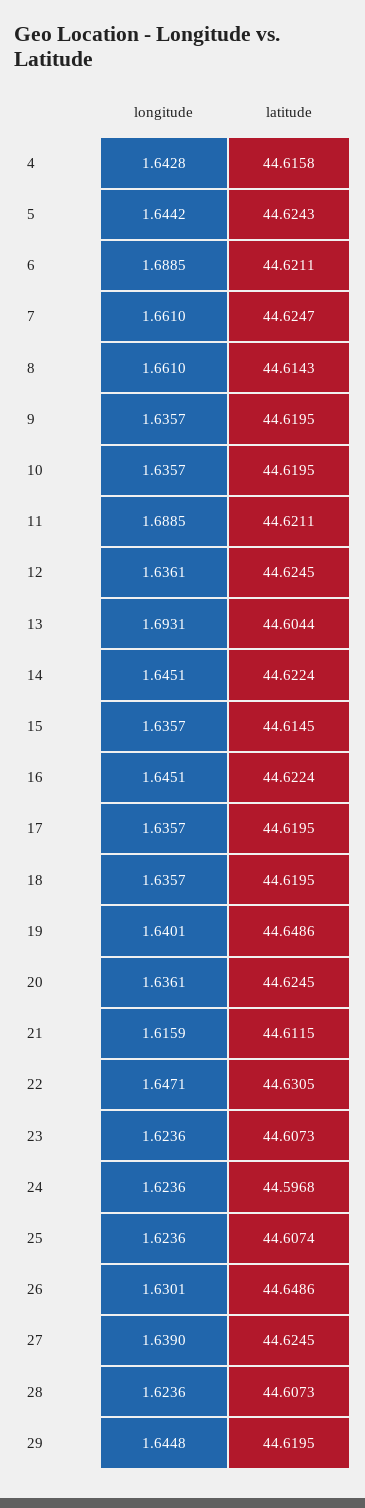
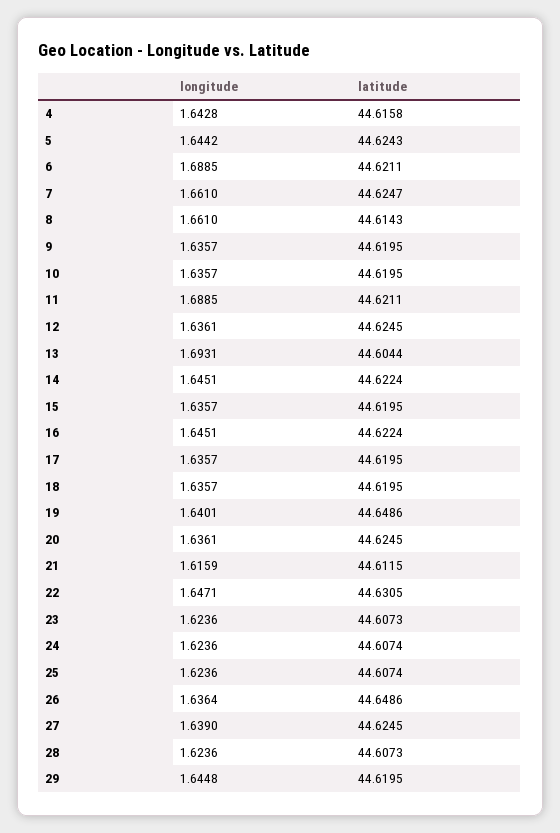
  {
    "longitude": {
      "4": 1.6428,
      "5": 1.6442,
      "6": 1.6885,
      "7": 1.661,
      "8": 1.661,
      "9": 1.6357,
      "10": 1.6357,
      "11": 1.6885,
      "12": 1.6361,
      "13": 1.6931,
      "14": 1.6451,
      "15": 1.6357,
      "16": 1.6451,
      "17": 1.6357,
      "18": 1.6357,
      "19": 1.6401,
      "20": 1.6361,
      "21": 1.6159,
      "22": 1.6471,
      "23": 1.6236,
      "24": 1.6236,
      "25": 1.6236,
-     "26": 1.6301,
+     "26": 1.6364,
      "27": 1.639,
      "28": 1.6236,
      "29": 1.6448
    },
    "latitude": {
      "4": 44.6158,
      "5": 44.6243,
      "6": 44.6211,
      "7": 44.6247,
      "8": 44.6143,
      "9": 44.6195,
      "10": 44.6195,
      "11": 44.6211,
      "12": 44.6245,
      "13": 44.6044,
      "14": 44.6224,
-     "15": 44.6145,
+     "15": 44.6195,
      "16": 44.6224,
      "17": 44.6195,
      "18": 44.6195,
      "19": 44.6486,
      "20": 44.6245,
      "21": 44.6115,
      "22": 44.6305,
      "23": 44.6073,
-     "24": 44.5968,
+     "24": 44.6074,
      "25": 44.6074,
      "26": 44.6486,
      "27": 44.6245,
      "28": 44.6073,
      "29": 44.6195
    }
  }

